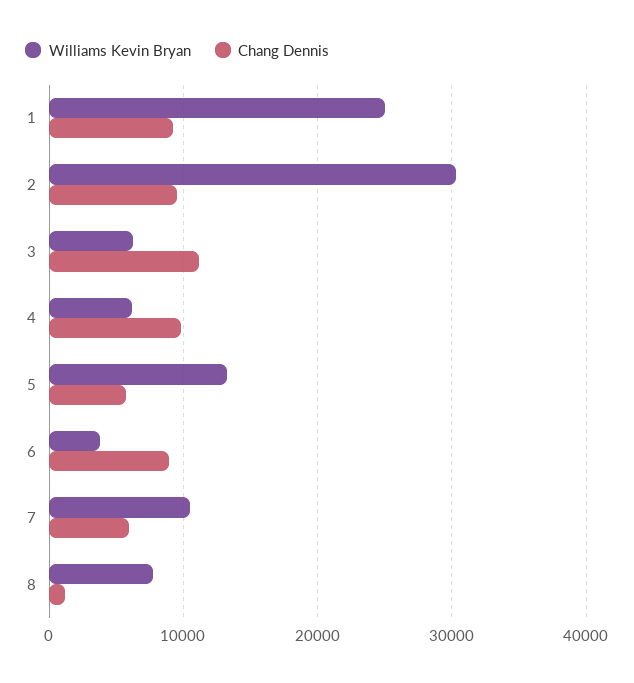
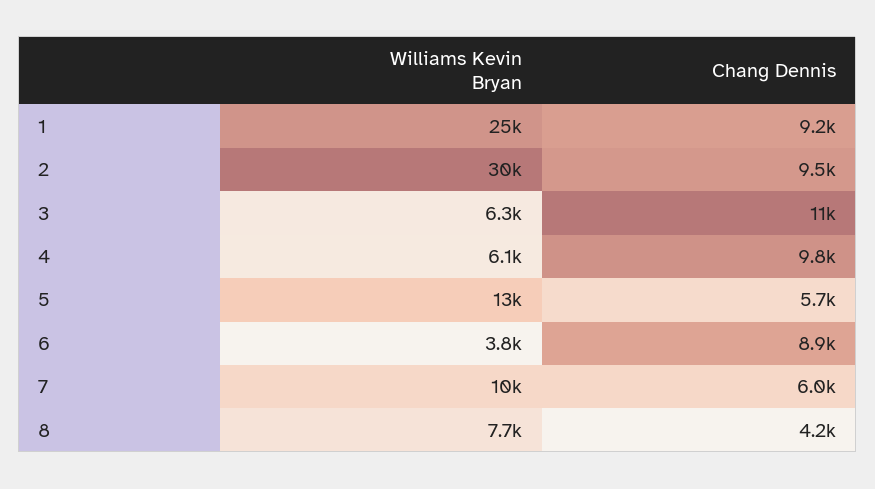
  {
    "Williams Kevin Bryan": {
      "1": 25000,
      "2": 30000,
      "3": 6300,
      "4": 6100,
      "5": 13000,
      "6": 3800,
      "7": 10000,
      "8": 7700
    },
    "Chang Dennis": {
      "1": 9200,
      "2": 9500,
      "3": 11000,
      "4": 9800,
      "5": 5700,
      "6": 8900,
      "7": 6000,
-     "8": 1000
+     "8": 4200
    }
  }

